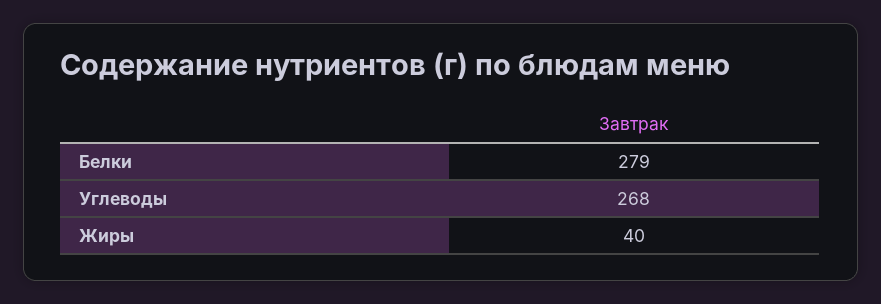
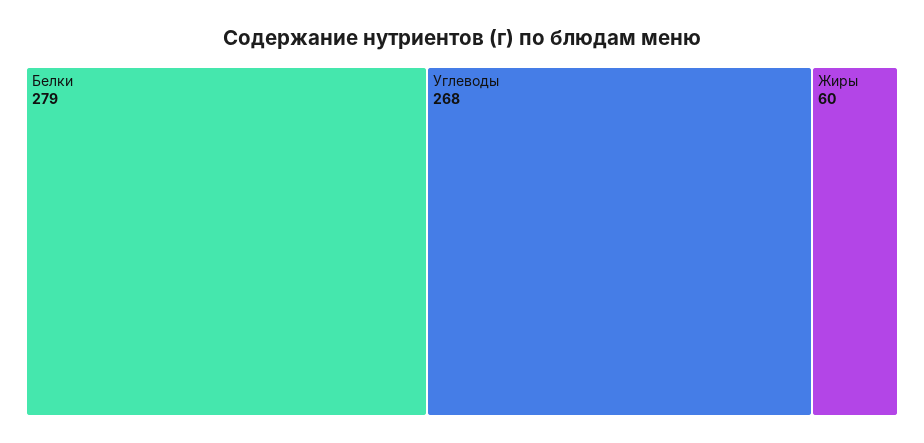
  {
    "Белки": 279,
    "Углеводы": 268,
-   "Жиры": 40
+   "Жиры": 60
  }

